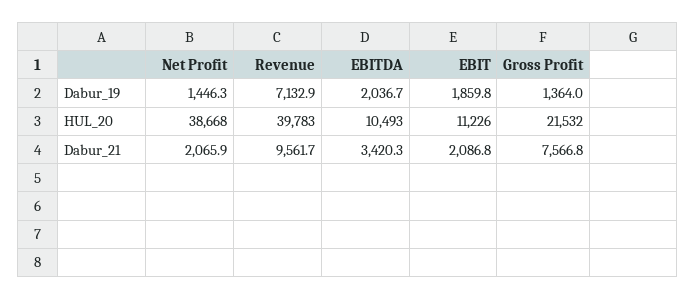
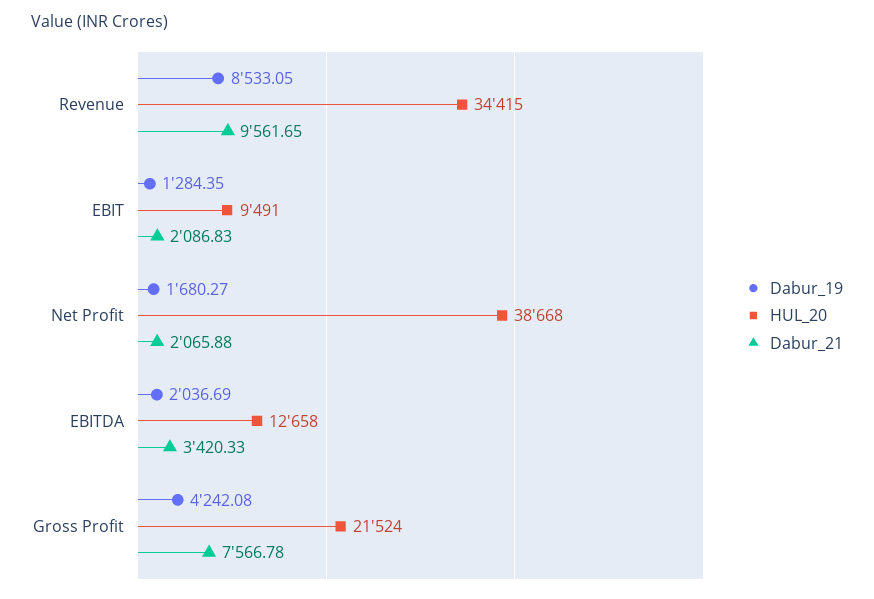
  {
    "Dabur_19": {
-     "Net Profit": 1446.3,
+     "Net Profit": 1680.27,
-     "Revenue": 7132.9,
+     "Revenue": 8533.05,
      "EBITDA": 2036.69,
-     "EBIT": 1859.8,
+     "EBIT": 1284.35,
-     "Gross Profit": 1364
+     "Gross Profit": 4242.08
    },
    "HUL_20": {
      "Net Profit": 38668,
-     "Revenue": 39783,
+     "Revenue": 34415,
-     "EBITDA": 10493,
+     "EBITDA": 12658,
-     "EBIT": 11226,
+     "EBIT": 9491,
-     "Gross Profit": 21532
+     "Gross Profit": 21524
    },
    "Dabur_21": {
      "Net Profit": 2065.88,
      "Revenue": 9561.65,
      "EBITDA": 3420.33,
      "EBIT": 2086.83,
      "Gross Profit": 7566.78
    }
  }

